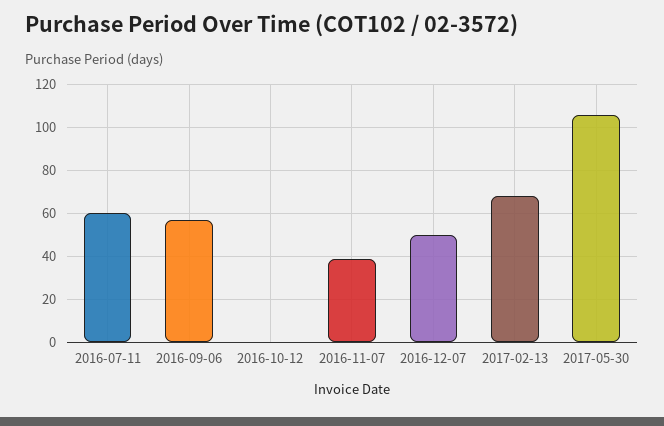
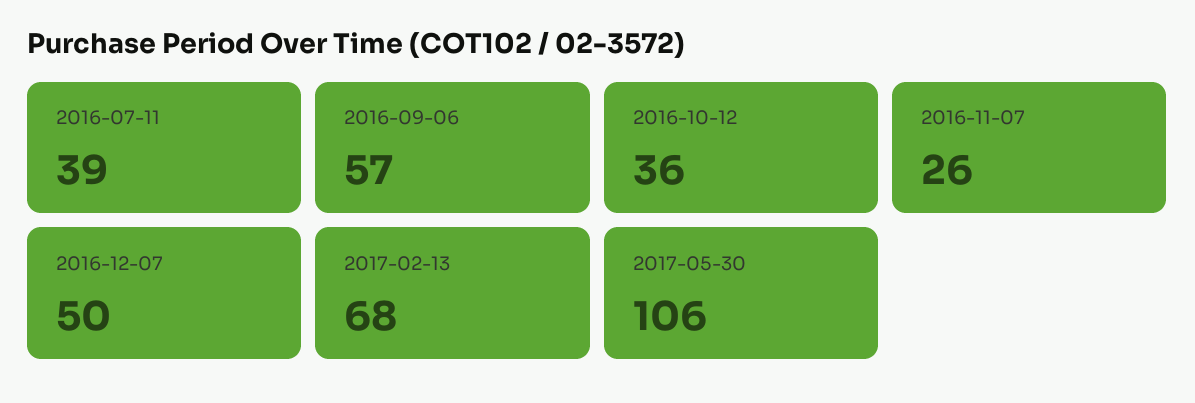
  {
-   "2016-07-11": 60,
+   "2016-07-11": 39,
    "2016-09-06": 57,
-   "2016-10-12": 0,
+   "2016-10-12": 36,
-   "2016-11-07": 40,
+   "2016-11-07": 26,
    "2016-12-07": 50,
    "2017-02-13": 68,
    "2017-05-30": 106
  }

